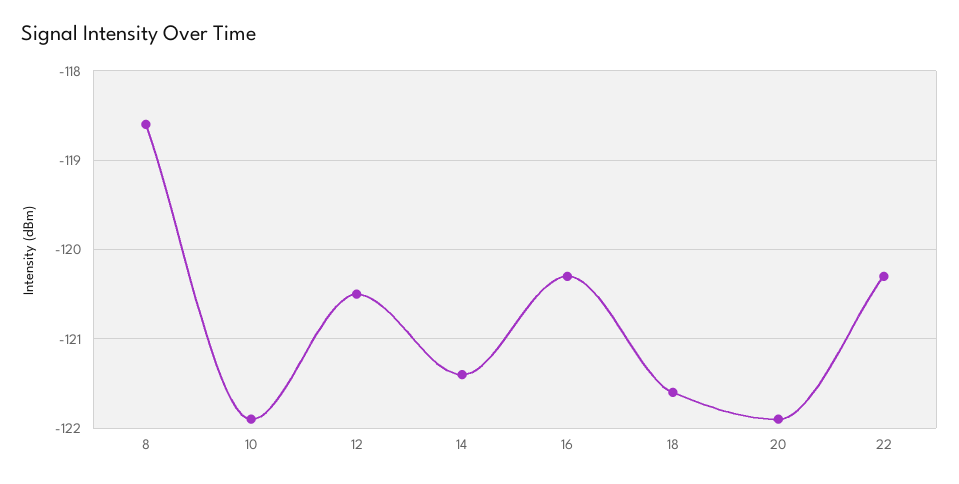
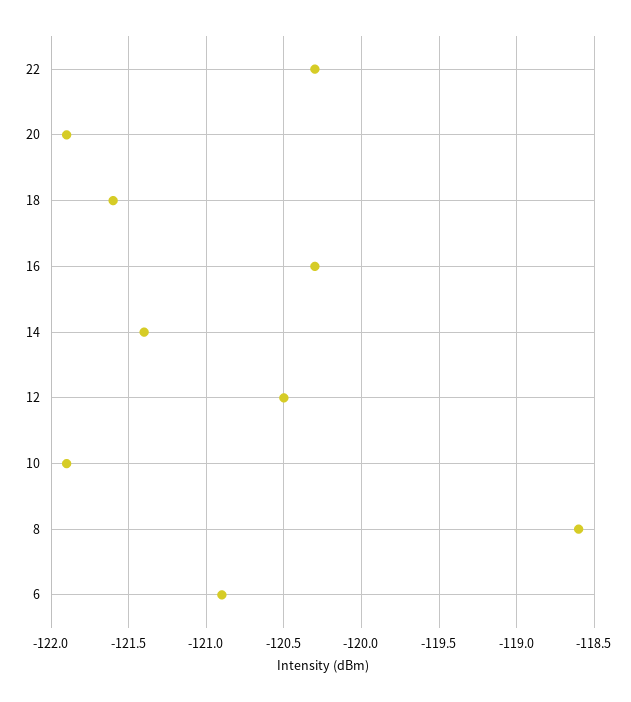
  {
    "8": -118.6,
    "10": -121.9,
    "12": -120.5,
    "14": -121.4,
    "16": -120.3,
    "18": -121.6,
    "20": -121.9,
-   "22": -120.3
+   "22": -120.3,
+   "6": -120.9
  }

